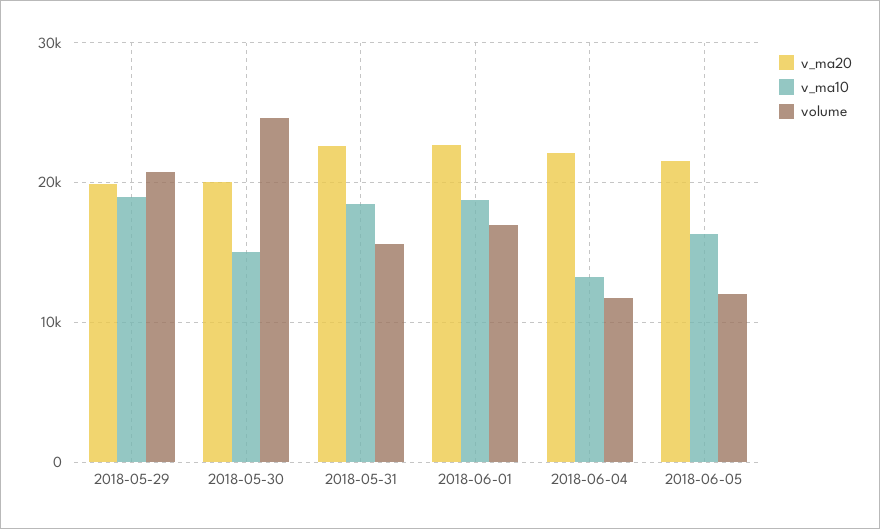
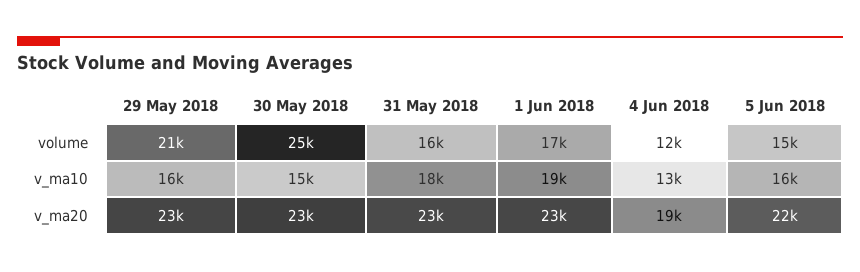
  {
    "v_ma20": {
-     "2018-05-29": 20000,
+     "2018-05-29": 23000,
-     "2018-05-30": 20000,
+     "2018-05-30": 23000,
      "2018-05-31": 23000,
      "2018-06-01": 23000,
-     "2018-06-04": 22000,
+     "2018-06-04": 19000,
      "2018-06-05": 22000
    },
    "v_ma10": {
-     "2018-05-29": 19000,
+     "2018-05-29": 16000,
      "2018-05-30": 15000,
      "2018-05-31": 18000,
      "2018-06-01": 19000,
      "2018-06-04": 13000,
      "2018-06-05": 16000
    },
    "volume": {
      "2018-05-29": 21000,
      "2018-05-30": 25000,
      "2018-05-31": 16000,
      "2018-06-01": 17000,
      "2018-06-04": 12000,
-     "2018-06-05": 12000
+     "2018-06-05": 15000
    }
  }

